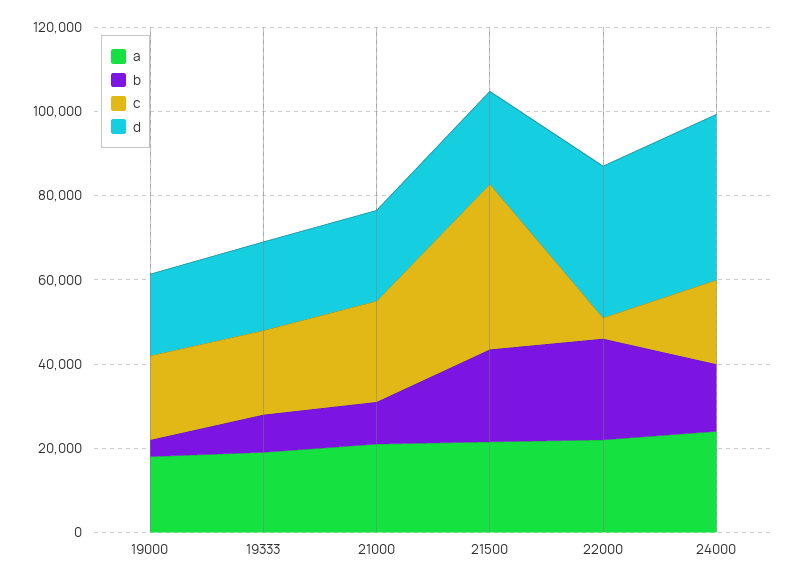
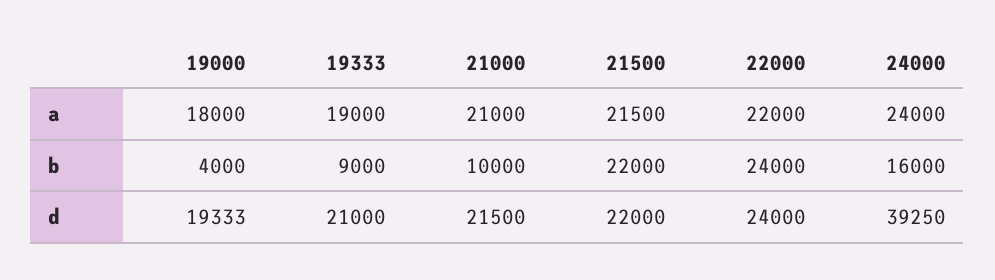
  {
    "a": {
      "19000": 18000,
      "19333": 19000,
      "21000": 21000,
      "21500": 21500,
      "22000": 22000,
      "24000": 24000
    },
    "b": {
      "19000": 4000,
      "19333": 9000,
      "21000": 10000,
      "21500": 22000,
      "22000": 24000,
      "24000": 16000
    },
-   "c": {
-     "19000": 20000,
-     "19333": 20000,
-     "21000": 25000,
-     "21500": 40000,
-     "22000": 5000,
-     "24000": 20000
-   },
    "d": {
      "19000": 19333,
      "19333": 21000,
      "21000": 21500,
      "21500": 22000,
-     "22000": 35000,
+     "22000": 24000,
      "24000": 39250
    }
  }

